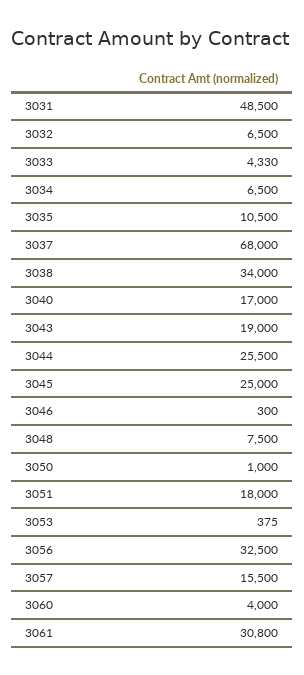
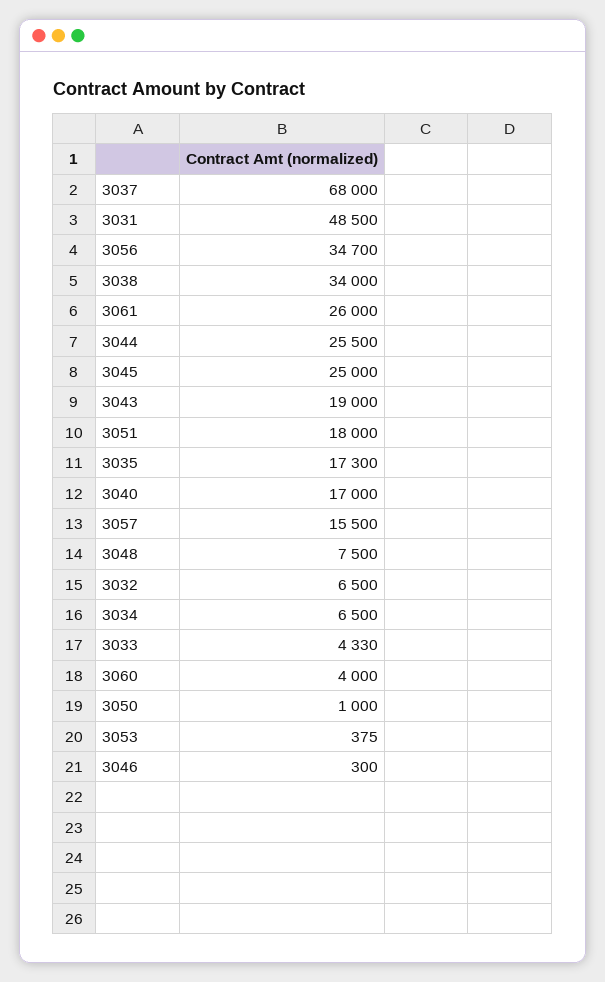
  {
    "3031": 48500,
    "3032": 6500,
    "3033": 4330,
    "3034": 6500,
-   "3035": 10500,
+   "3035": 17300,
    "3037": 68000,
    "3038": 34000,
    "3040": 17000,
    "3043": 19000,
    "3044": 25500,
    "3045": 25000,
    "3046": 300,
    "3048": 7500,
    "3050": 1000,
    "3051": 18000,
    "3053": 375,
-   "3056": 32500,
+   "3056": 34700,
    "3057": 15500,
    "3060": 4000,
-   "3061": 30800
+   "3061": 26000
  }

